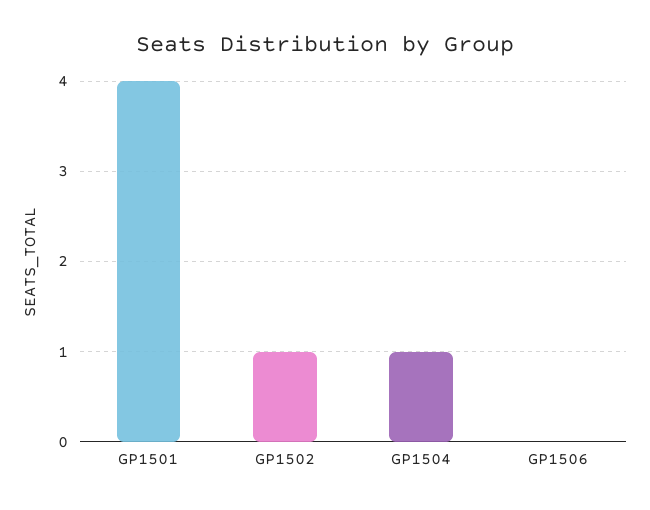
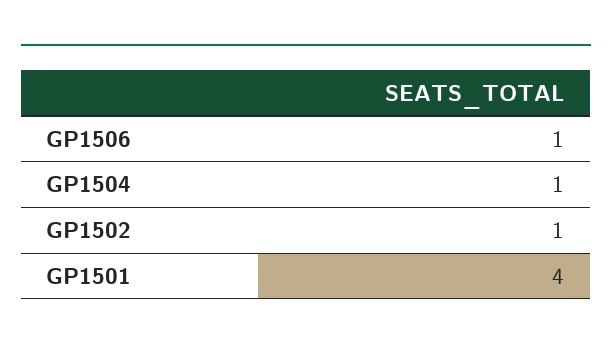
  {
    "GP1501": 4,
    "GP1502": 1,
    "GP1504": 1,
-   "GP1506": 0
+   "GP1506": 1
  }

